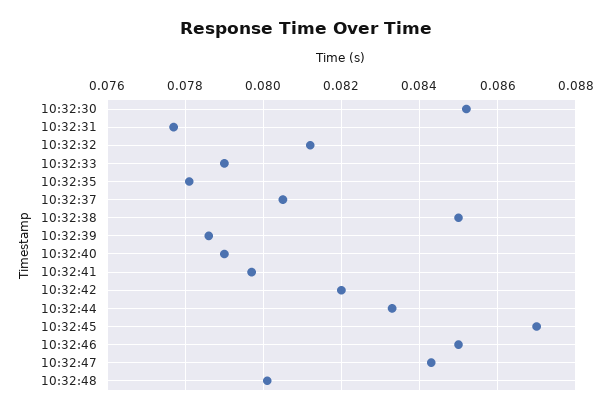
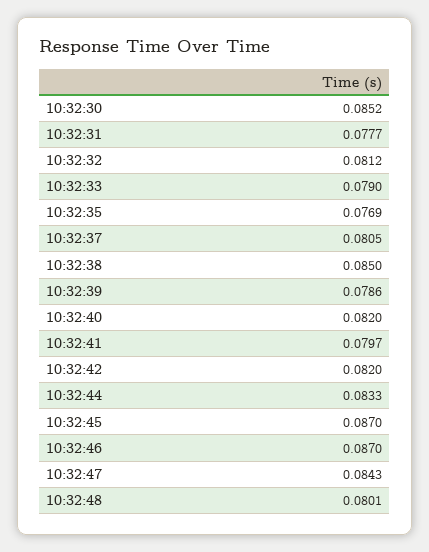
  {
    "10:32:30": 0.0852,
    "10:32:31": 0.0777,
    "10:32:32": 0.0812,
    "10:32:33": 0.079,
-   "10:32:35": 0.078,
+   "10:32:35": 0.0769,
    "10:32:37": 0.0805,
    "10:32:38": 0.085,
    "10:32:39": 0.0786,
-   "10:32:40": 0.079,
+   "10:32:40": 0.082,
    "10:32:41": 0.0797,
    "10:32:42": 0.082,
    "10:32:44": 0.0833,
    "10:32:45": 0.087,
-   "10:32:46": 0.085,
+   "10:32:46": 0.087,
    "10:32:47": 0.0843,
    "10:32:48": 0.0801
  }

